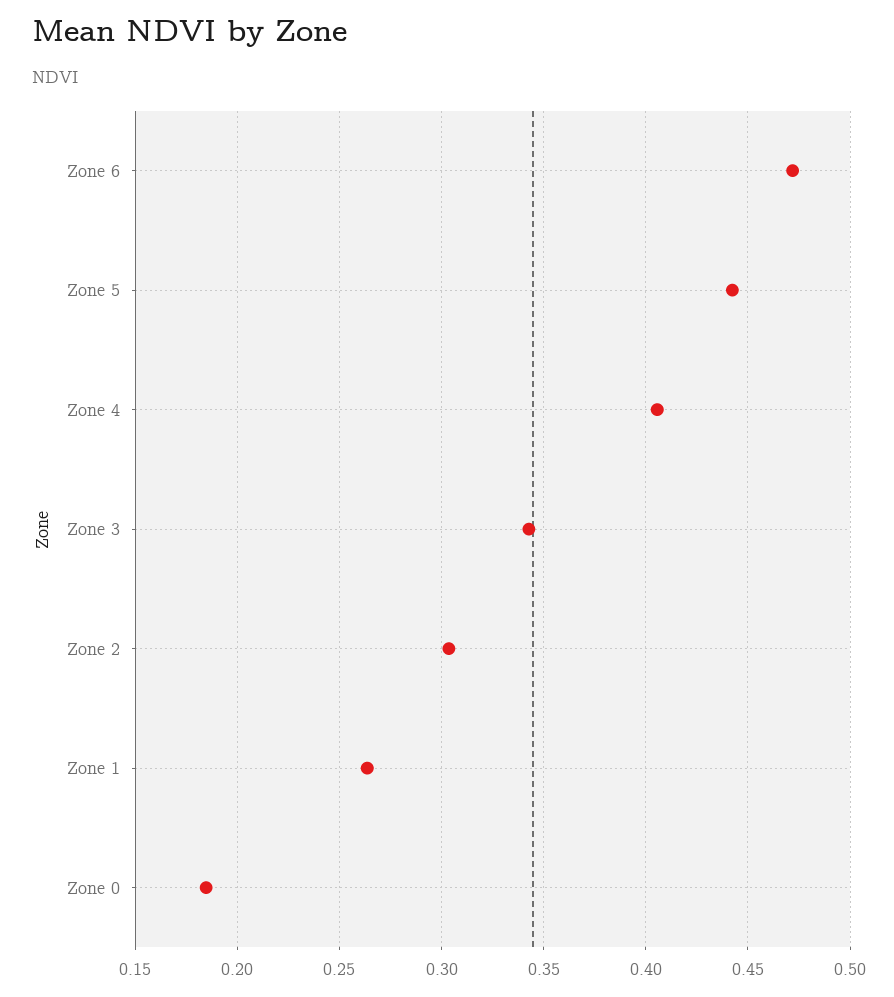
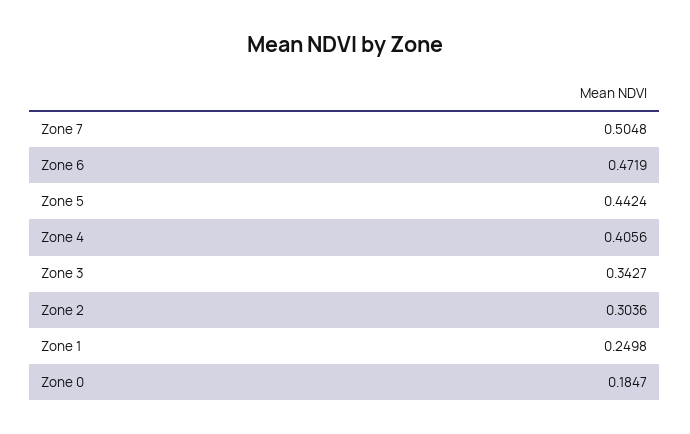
  {
    "Zone 6": 0.4719,
    "Zone 5": 0.4424,
    "Zone 4": 0.4056,
    "Zone 3": 0.3427,
    "Zone 2": 0.3036,
-   "Zone 1": 0.265,
+   "Zone 1": 0.2498,
-   "Zone 0": 0.1847
+   "Zone 0": 0.1847,
+   "Zone 7": 0.5048
  }

